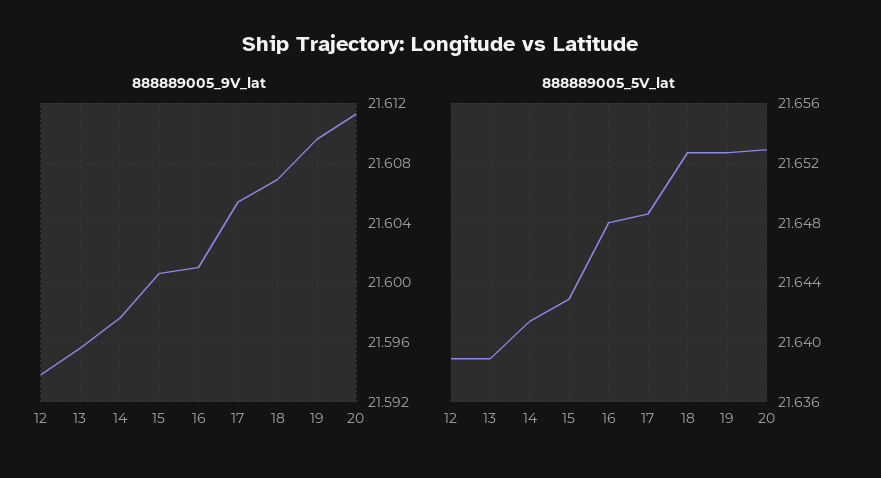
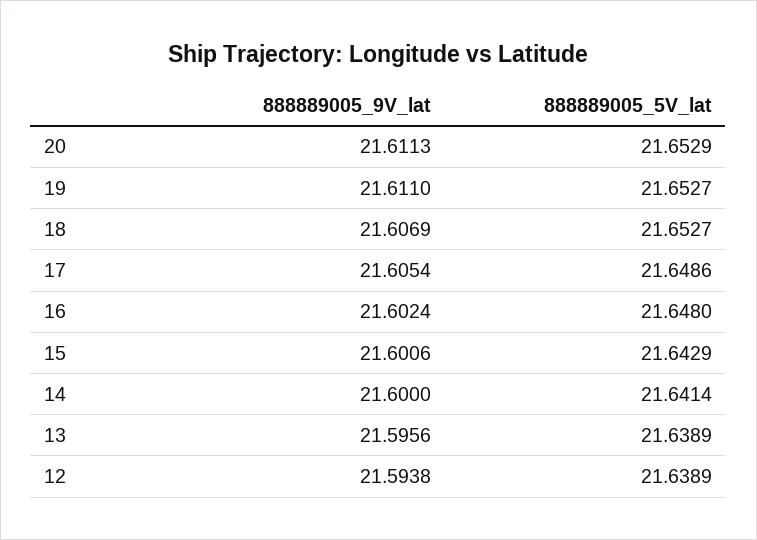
  {
    "888889005_9V_lat": {
      "12": 21.5938,
      "13": 21.5956,
-     "14": 21.5975,
+     "14": 21.6,
      "15": 21.6006,
-     "16": 21.601,
+     "16": 21.6024,
      "17": 21.6054,
      "18": 21.6069,
-     "19": 21.6095,
+     "19": 21.611,
      "20": 21.6113
    },
    "888889005_5V_lat": {
      "12": 21.6389,
      "13": 21.6389,
      "14": 21.6414,
      "15": 21.6429,
      "16": 21.648,
      "17": 21.6486,
      "18": 21.6527,
      "19": 21.6527,
      "20": 21.6529
    }
  }

